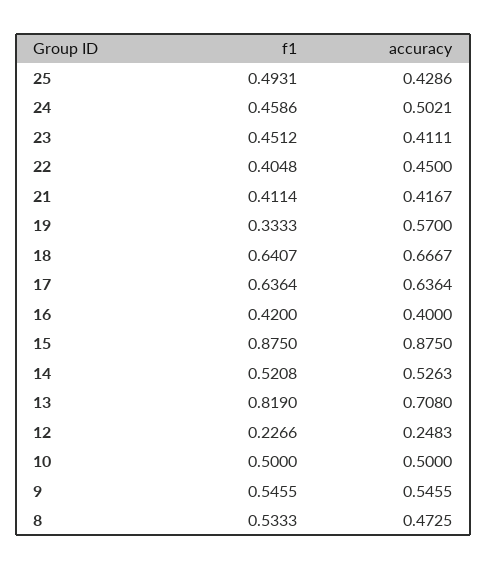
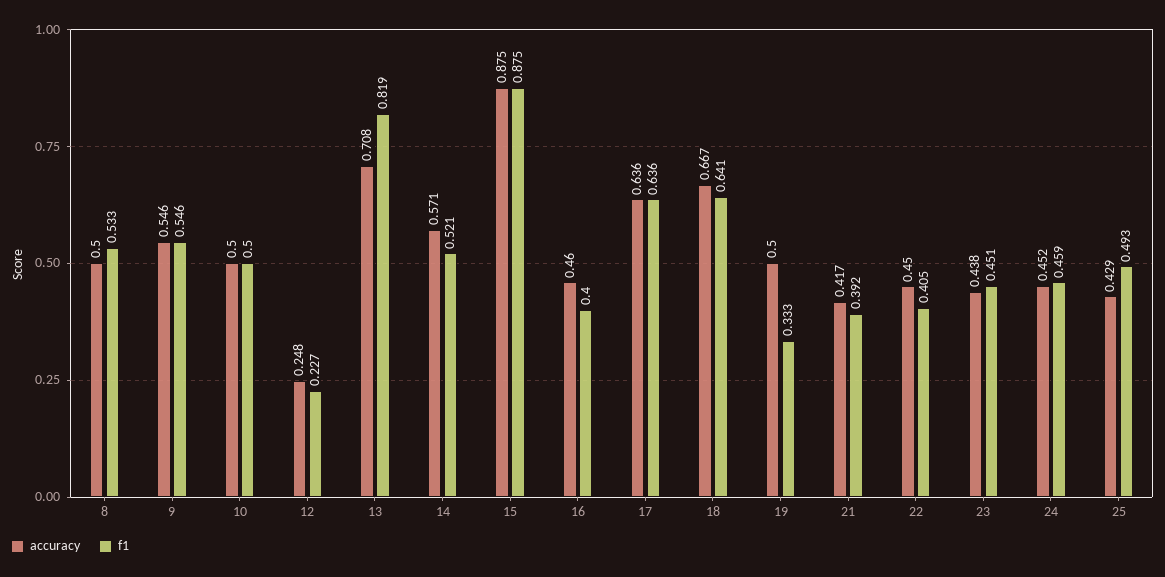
  {
    "f1": {
      "25": 0.4931,
      "24": 0.4586,
      "23": 0.4512,
      "22": 0.4048,
-     "21": 0.4114,
+     "21": 0.392,
      "19": 0.3333,
      "18": 0.6407,
      "17": 0.6364,
-     "16": 0.42,
+     "16": 0.4,
      "15": 0.875,
      "14": 0.5208,
      "13": 0.819,
      "12": 0.2266,
      "10": 0.5,
      "9": 0.5455,
      "8": 0.5333
    },
    "accuracy": {
      "25": 0.4286,
-     "24": 0.5021,
+     "24": 0.452,
-     "23": 0.4111,
+     "23": 0.438,
      "22": 0.45,
      "21": 0.4167,
-     "19": 0.57,
+     "19": 0.5,
      "18": 0.6667,
      "17": 0.6364,
-     "16": 0.4,
+     "16": 0.46,
      "15": 0.875,
-     "14": 0.5263,
+     "14": 0.571,
      "13": 0.708,
      "12": 0.2483,
      "10": 0.5,
      "9": 0.5455,
-     "8": 0.4725
+     "8": 0.5
    }
  }

